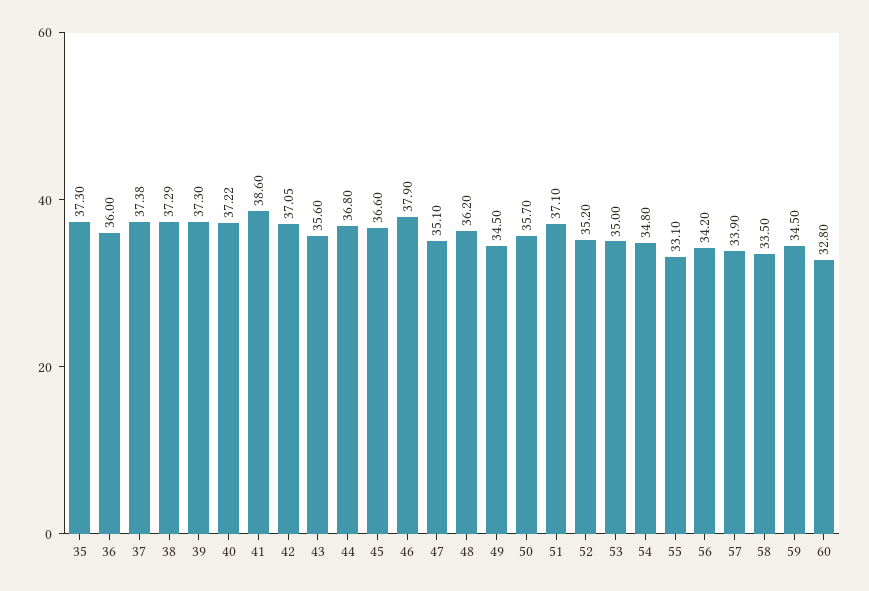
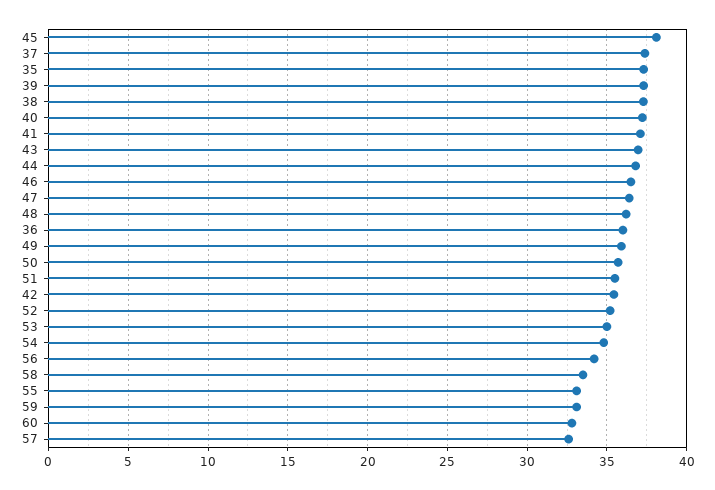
  {
    "35": 37.3,
    "36": 36,
    "37": 37.38,
    "38": 37.29,
    "39": 37.3,
    "40": 37.22,
-   "41": 38.6,
+   "41": 37,
-   "42": 37.05,
+   "42": 35.5,
-   "43": 35.6,
+   "43": 37,
    "44": 36.8,
-   "45": 36.6,
+   "45": 38,
-   "46": 37.9,
+   "46": 36.5,
-   "47": 35.1,
+   "47": 36.5,
    "48": 36.2,
-   "49": 34.5,
+   "49": 36,
    "50": 35.7,
-   "51": 37.1,
+   "51": 35.5,
    "52": 35.2,
    "53": 35,
    "54": 34.8,
    "55": 33.1,
    "56": 34.2,
-   "57": 33.9,
+   "57": 32.5,
    "58": 33.5,
-   "59": 34.5,
+   "59": 33,
    "60": 32.8
  }

